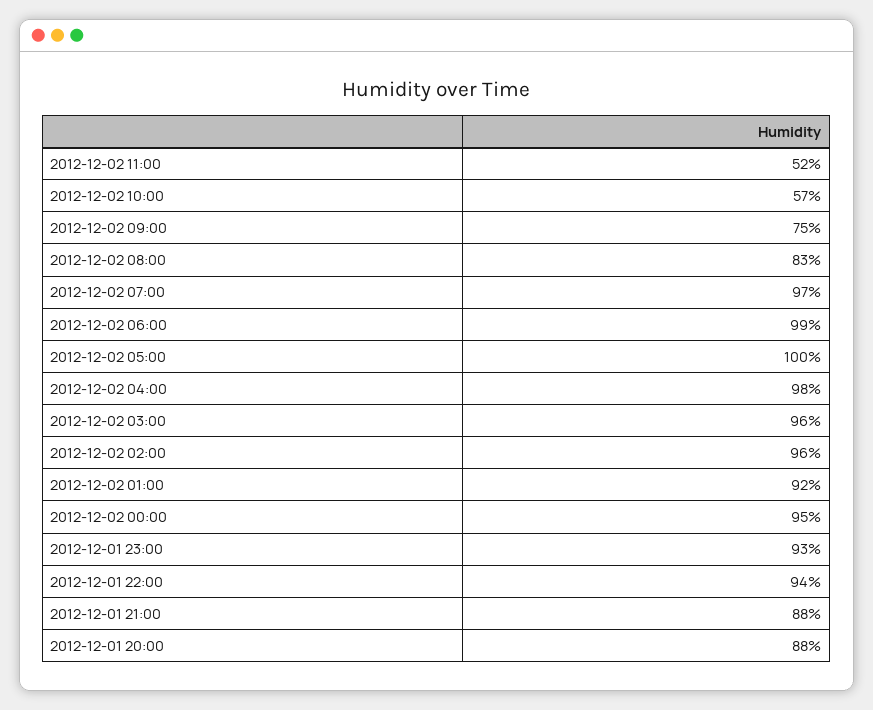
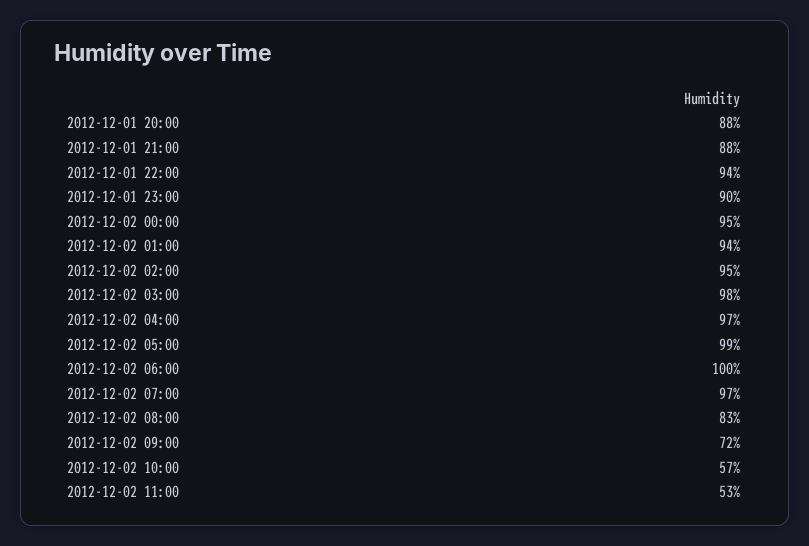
  {
-   "2012-12-02 11:00": 52,
+   "2012-12-02 11:00": 53,
    "2012-12-02 10:00": 57,
-   "2012-12-02 09:00": 75,
+   "2012-12-02 09:00": 72,
    "2012-12-02 08:00": 83,
    "2012-12-02 07:00": 97,
-   "2012-12-02 06:00": 99,
+   "2012-12-02 06:00": 100,
-   "2012-12-02 05:00": 100,
+   "2012-12-02 05:00": 99,
-   "2012-12-02 04:00": 98,
+   "2012-12-02 04:00": 97,
-   "2012-12-02 03:00": 96,
+   "2012-12-02 03:00": 98,
-   "2012-12-02 02:00": 96,
+   "2012-12-02 02:00": 95,
-   "2012-12-02 01:00": 92,
+   "2012-12-02 01:00": 94,
    "2012-12-02 00:00": 95,
-   "2012-12-01 23:00": 93,
+   "2012-12-01 23:00": 90,
    "2012-12-01 22:00": 94,
    "2012-12-01 21:00": 88,
    "2012-12-01 20:00": 88
  }

